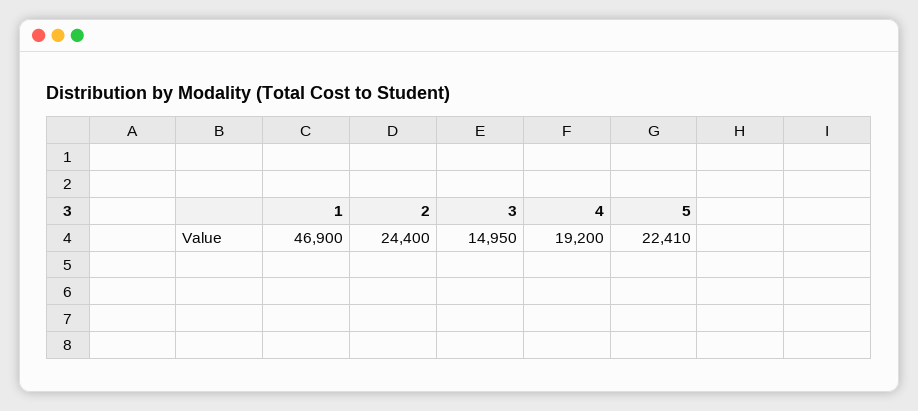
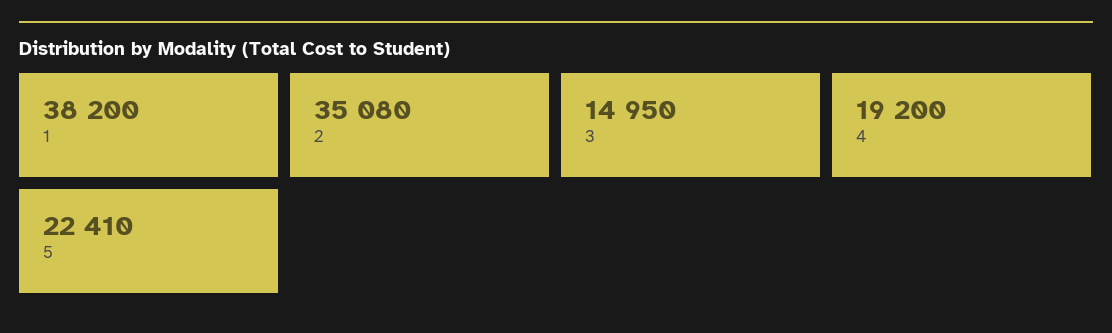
  {
-   "1": 46900,
+   "1": 38200,
-   "2": 24400,
+   "2": 35080,
    "3": 14950,
    "4": 19200,
    "5": 22410
  }

